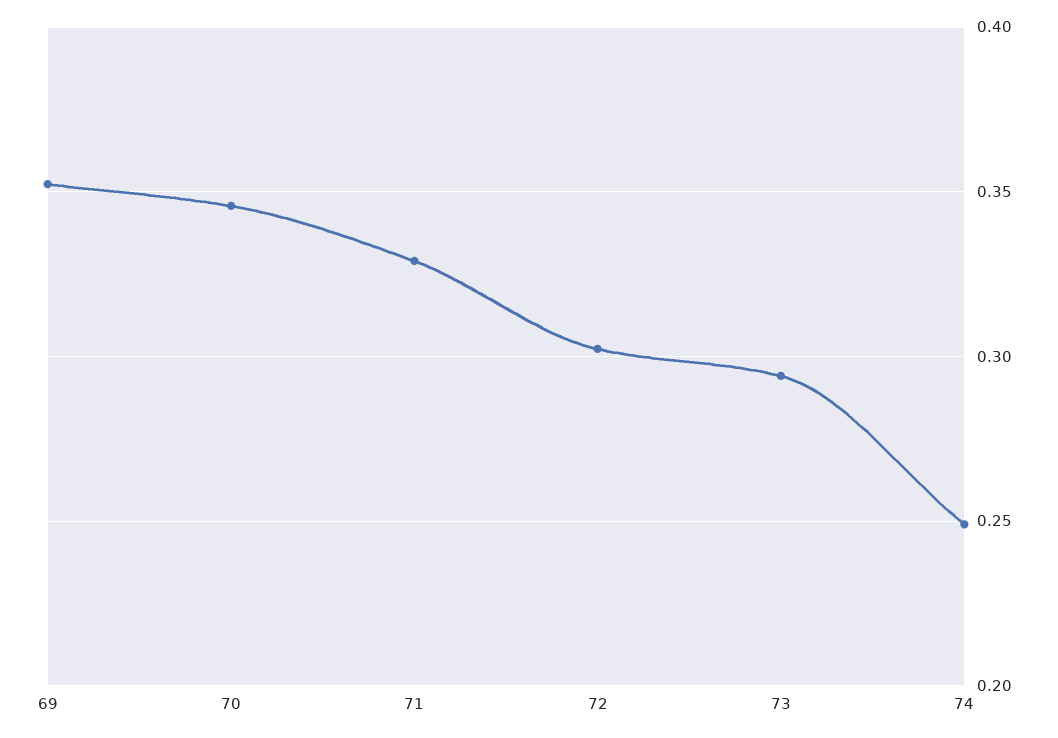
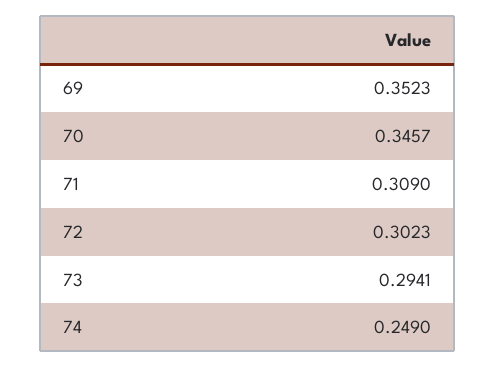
  {
    "69": 0.3523,
    "70": 0.3457,
-   "71": 0.33,
+   "71": 0.309,
    "72": 0.3023,
    "73": 0.2941,
    "74": 0.249
  }

